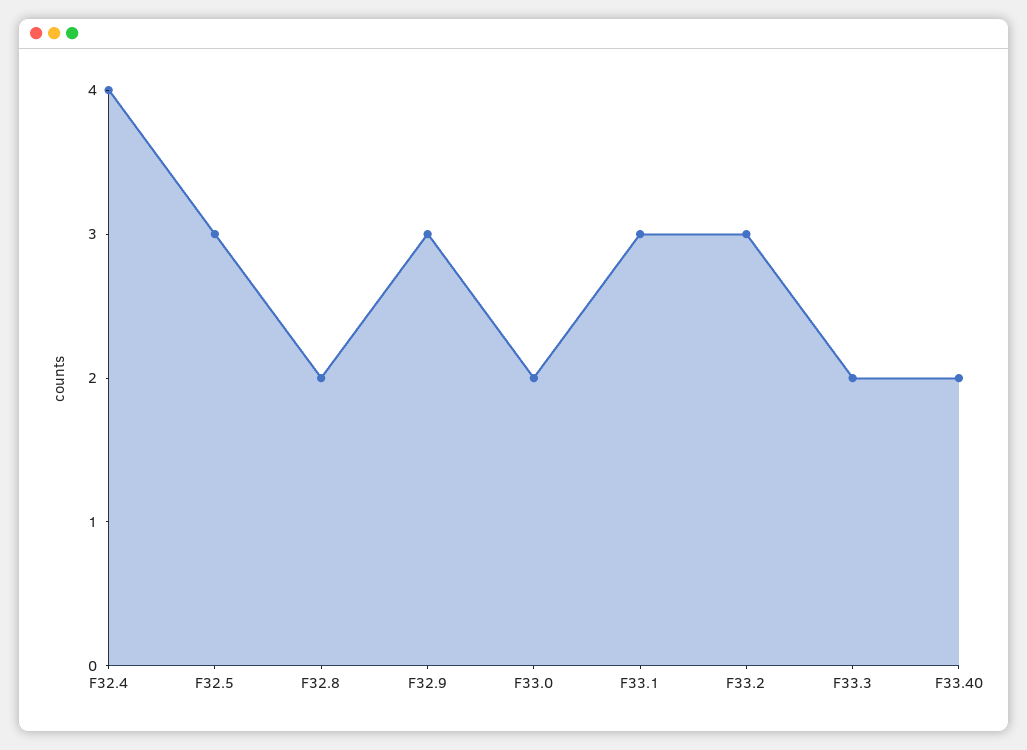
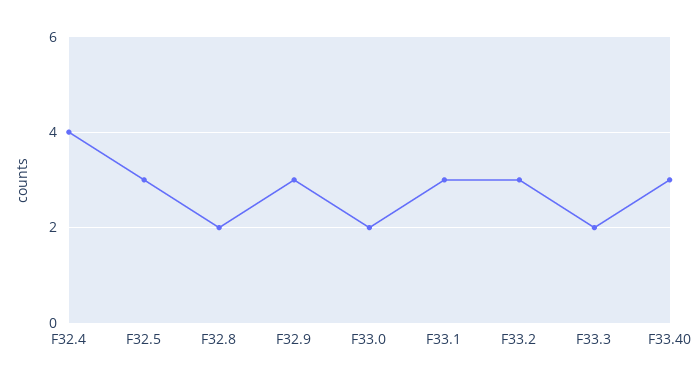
  {
    "F32.4": 4,
    "F32.5": 3,
    "F32.8": 2,
    "F32.9": 3,
    "F33.0": 2,
    "F33.1": 3,
    "F33.2": 3,
    "F33.3": 2,
-   "F33.40": 2
+   "F33.40": 3
  }

